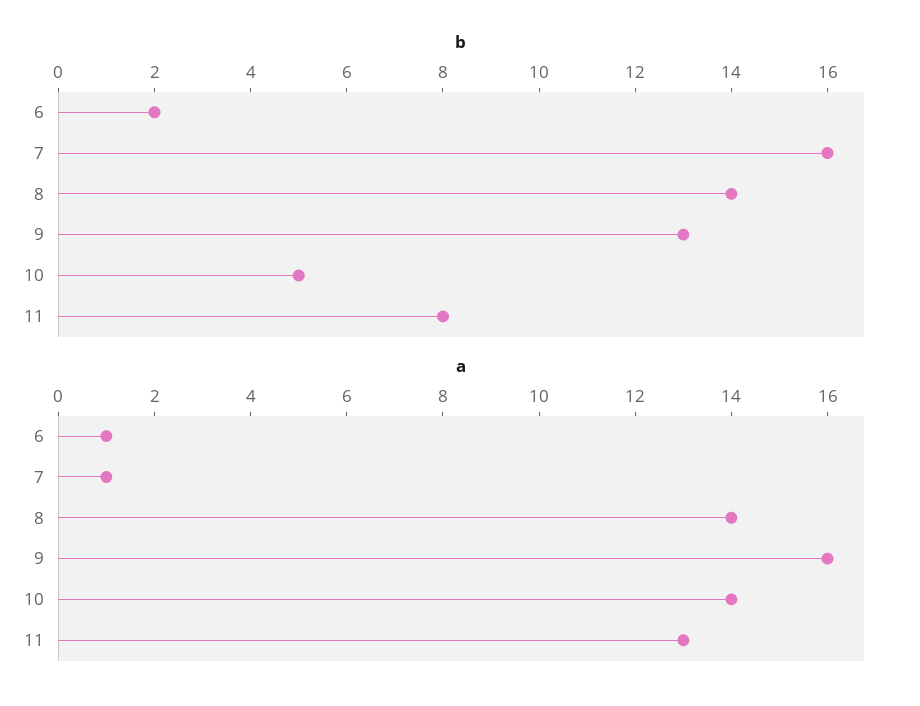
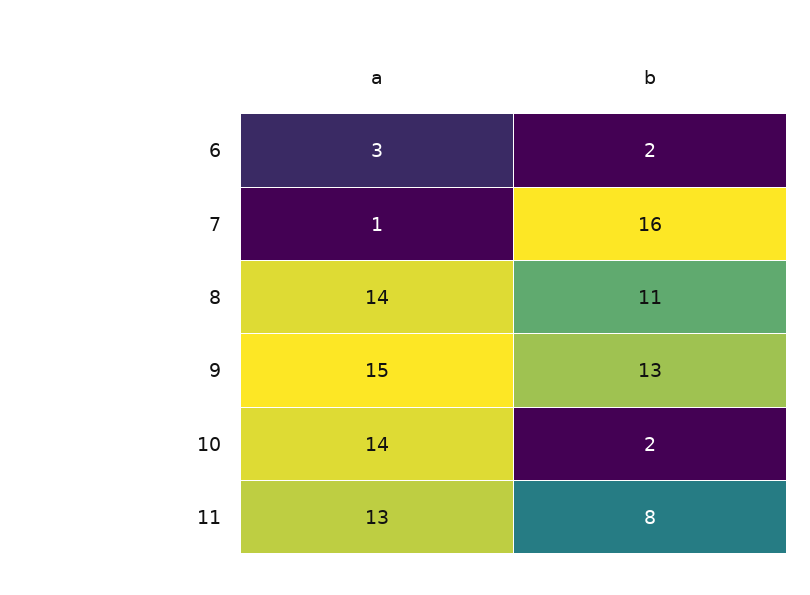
  {
    "b": {
      "6": 2,
      "7": 16,
-     "8": 14,
+     "8": 11,
      "9": 13,
-     "10": 5,
+     "10": 2,
      "11": 8
    },
    "a": {
-     "6": 1,
+     "6": 3,
      "7": 1,
      "8": 14,
-     "9": 16,
+     "9": 15,
      "10": 14,
      "11": 13
    }
  }

